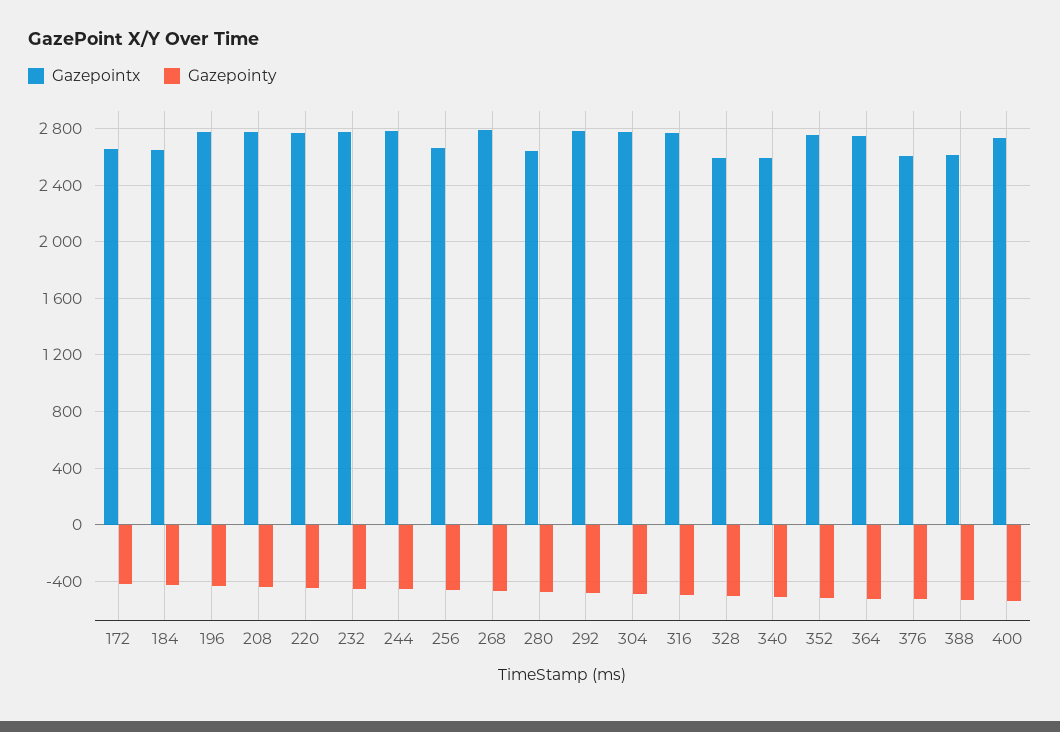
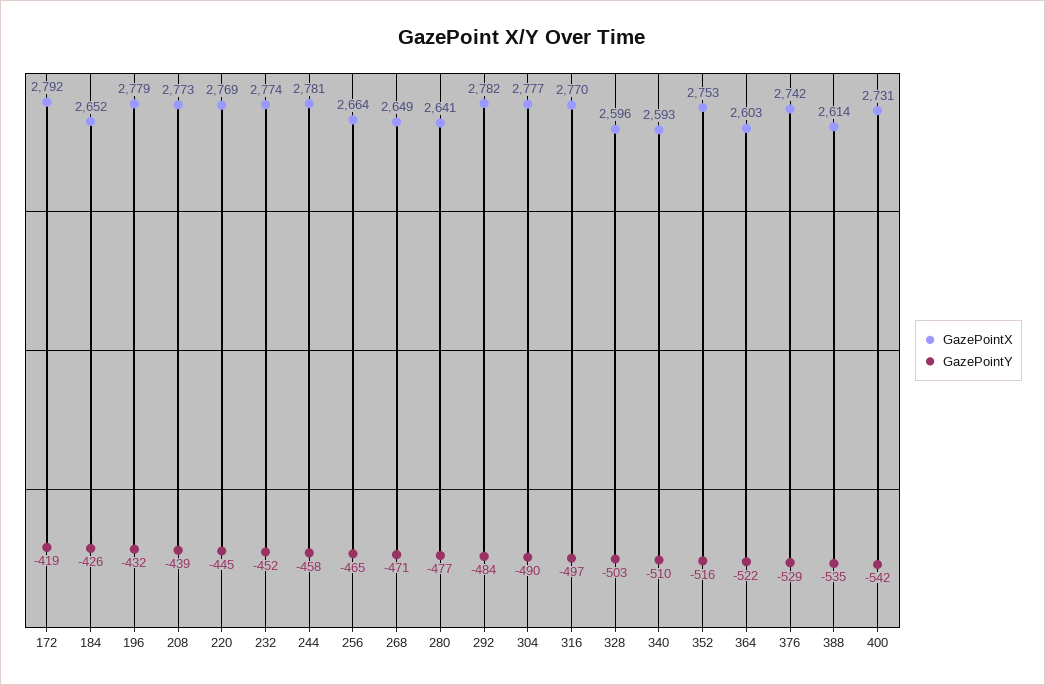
  {
    "Gazepointx": {
-     "172": 2650,
+     "172": 2792,
      "184": 2652,
      "196": 2779,
      "208": 2773,
      "220": 2769,
      "232": 2774,
      "244": 2781,
      "256": 2664,
-     "268": 2800,
+     "268": 2649,
      "280": 2641,
      "292": 2782,
      "304": 2777,
      "316": 2770,
      "328": 2596,
      "340": 2593,
      "352": 2753,
-     "364": 2750,
+     "364": 2603,
-     "376": 2600,
+     "376": 2742,
      "388": 2614,
      "400": 2731
    },
    "Gazepointy": {
      "172": -419,
      "184": -426,
      "196": -432,
      "208": -439,
      "220": -445,
      "232": -452,
      "244": -458,
      "256": -465,
      "268": -471,
      "280": -477,
      "292": -484,
      "304": -490,
      "316": -497,
      "328": -503,
      "340": -510,
      "352": -516,
      "364": -522,
      "376": -529,
      "388": -535,
      "400": -542
    }
  }

